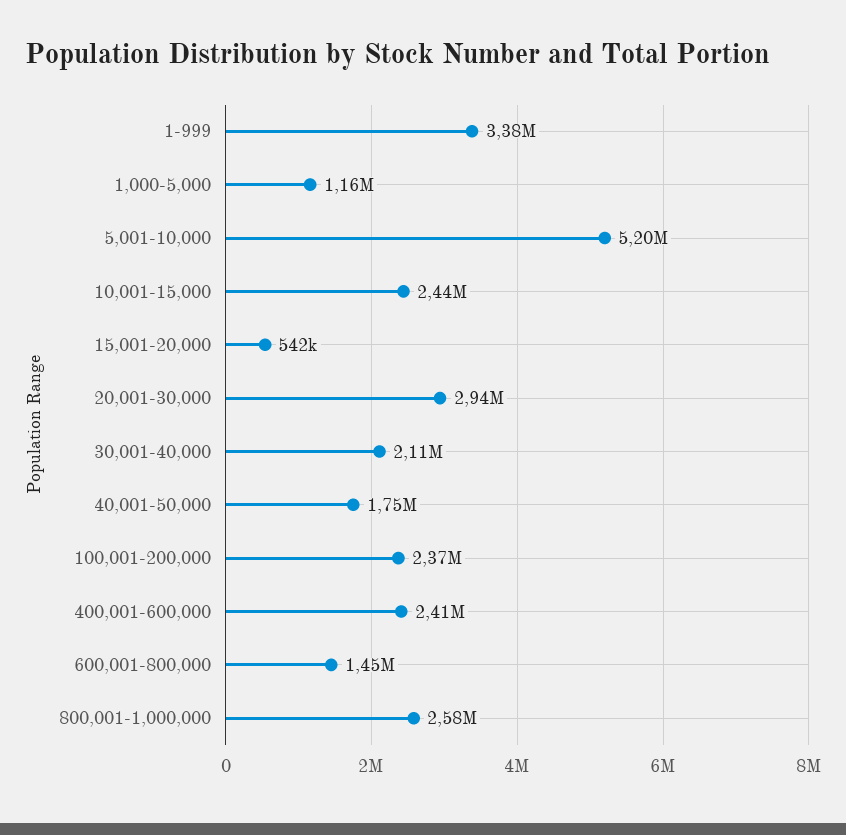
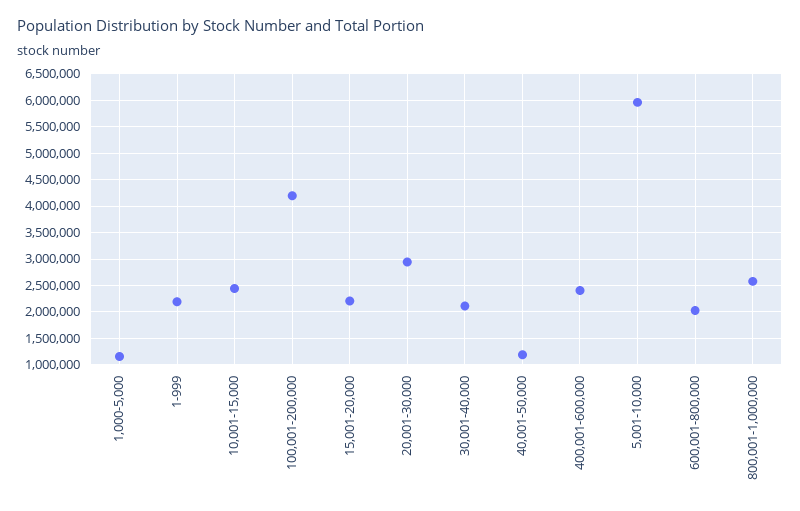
  {
-   "1-999": 3380000,
+   "1-999": 2250000,
    "1,000-5,000": 1160000,
-   "5,001-10,000": 5200000,
+   "5,001-10,000": 6000000,
    "10,001-15,000": 2440000,
-   "15,001-20,000": 542000,
+   "15,001-20,000": 2250000,
    "20,001-30,000": 2940000,
    "30,001-40,000": 2110000,
-   "40,001-50,000": 1750000,
+   "40,001-50,000": 1250000,
-   "100,001-200,000": 2370000,
+   "100,001-200,000": 4250000,
    "400,001-600,000": 2410000,
-   "600,001-800,000": 1450000,
+   "600,001-800,000": 2000000,
    "800,001-1,000,000": 2580000
  }

